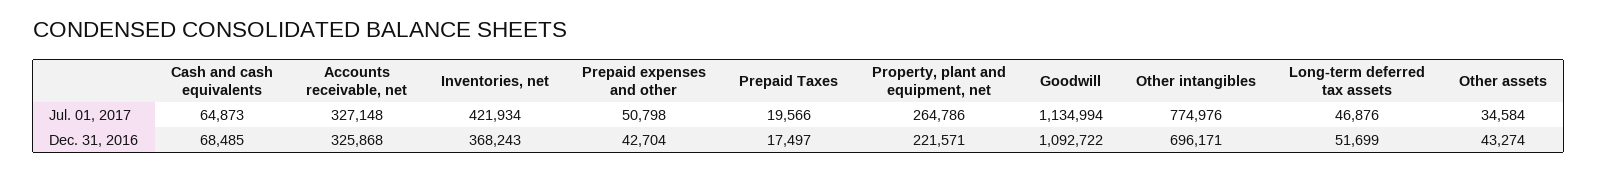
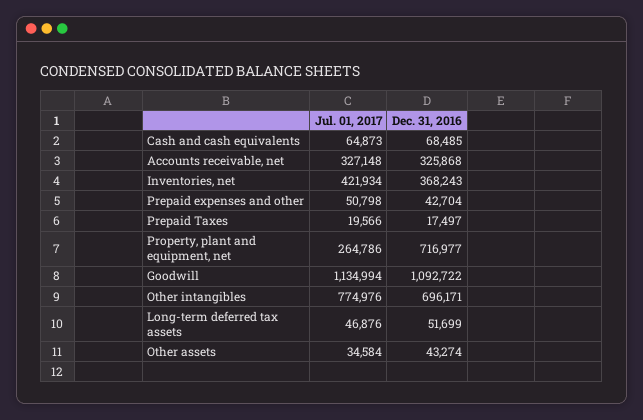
  {
    "Cash and cash equivalents": {
      "Jul. 01, 2017": 64873,
      "Dec. 31, 2016": 68485
    },
    "Accounts receivable, net": {
      "Jul. 01, 2017": 327148,
      "Dec. 31, 2016": 325868
    },
    "Inventories, net": {
      "Jul. 01, 2017": 421934,
      "Dec. 31, 2016": 368243
    },
    "Prepaid expenses and other": {
      "Jul. 01, 2017": 50798,
      "Dec. 31, 2016": 42704
    },
    "Prepaid Taxes": {
      "Jul. 01, 2017": 19566,
      "Dec. 31, 2016": 17497
    },
    "Property, plant and equipment, net": {
      "Jul. 01, 2017": 264786,
-     "Dec. 31, 2016": 221571
+     "Dec. 31, 2016": 716977
    },
    "Goodwill": {
      "Jul. 01, 2017": 1134994,
      "Dec. 31, 2016": 1092722
    },
    "Other intangibles": {
      "Jul. 01, 2017": 774976,
      "Dec. 31, 2016": 696171
    },
    "Long-term deferred tax assets": {
      "Jul. 01, 2017": 46876,
      "Dec. 31, 2016": 51699
    },
    "Other assets": {
      "Jul. 01, 2017": 34584,
      "Dec. 31, 2016": 43274
    }
  }

